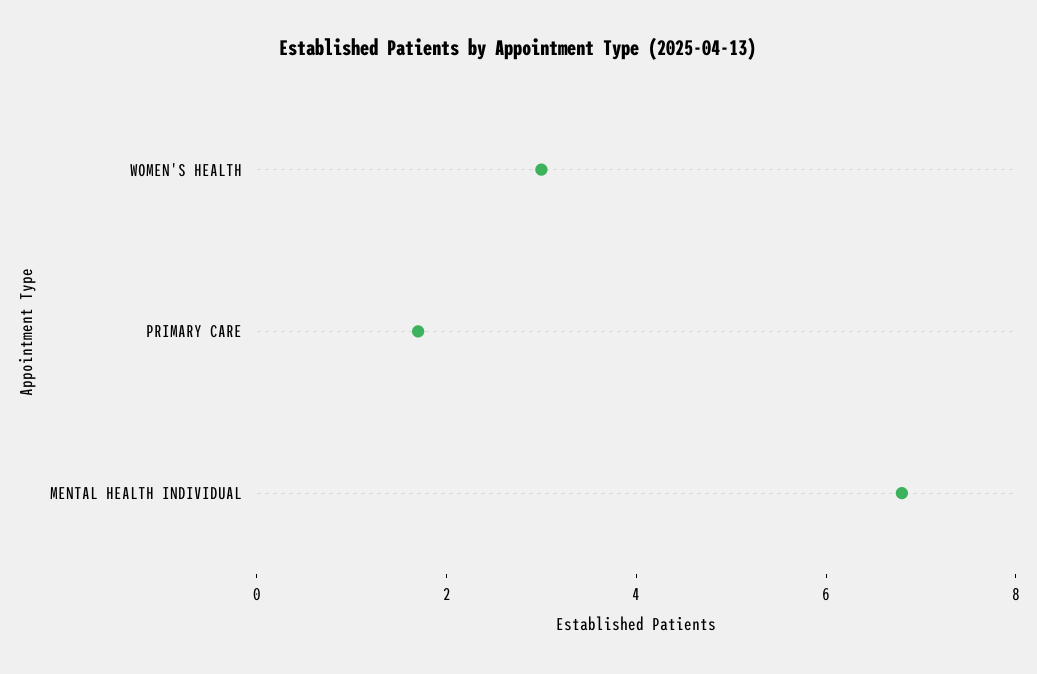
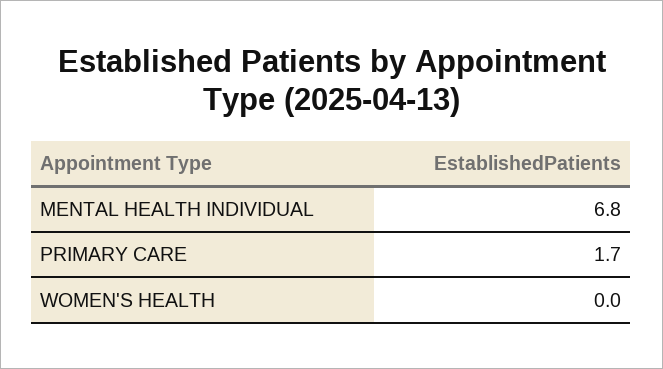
  {
-   "WOMEN'S HEALTH": 3,
+   "WOMEN'S HEALTH": 0,
    "PRIMARY CARE": 1.7,
    "MENTAL HEALTH INDIVIDUAL": 6.8
  }

